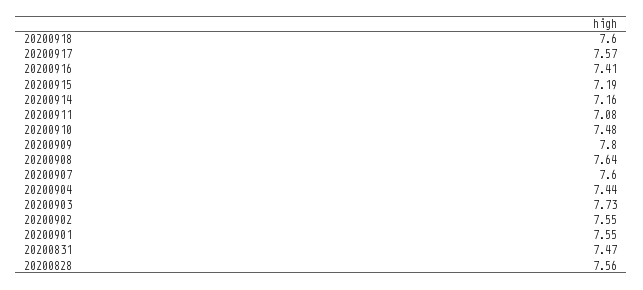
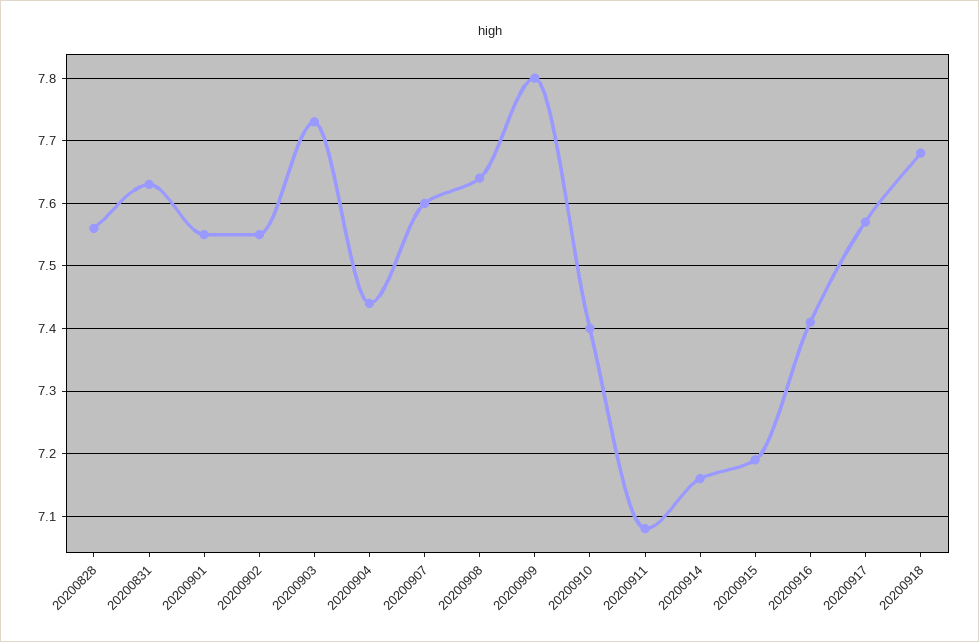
  {
-   "20200918": 7.6,
+   "20200918": 7.68,
    "20200917": 7.57,
    "20200916": 7.41,
    "20200915": 7.19,
    "20200914": 7.16,
    "20200911": 7.08,
-   "20200910": 7.48,
+   "20200910": 7.4,
    "20200909": 7.8,
    "20200908": 7.64,
    "20200907": 7.6,
    "20200904": 7.44,
    "20200903": 7.73,
    "20200902": 7.55,
    "20200901": 7.55,
-   "20200831": 7.47,
+   "20200831": 7.63,
    "20200828": 7.56
  }

